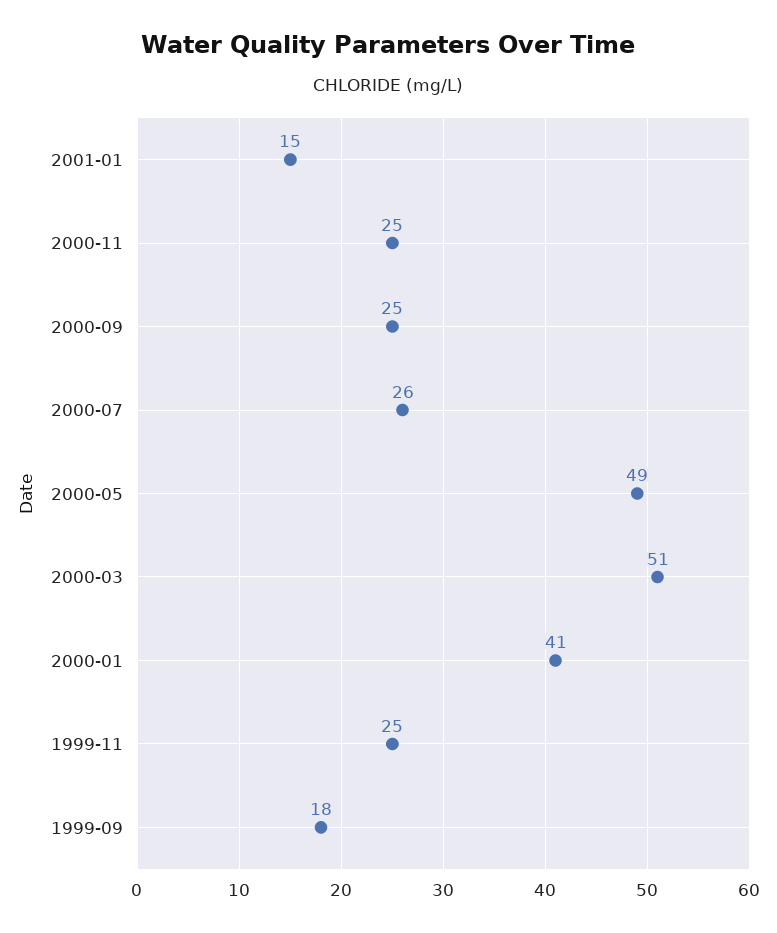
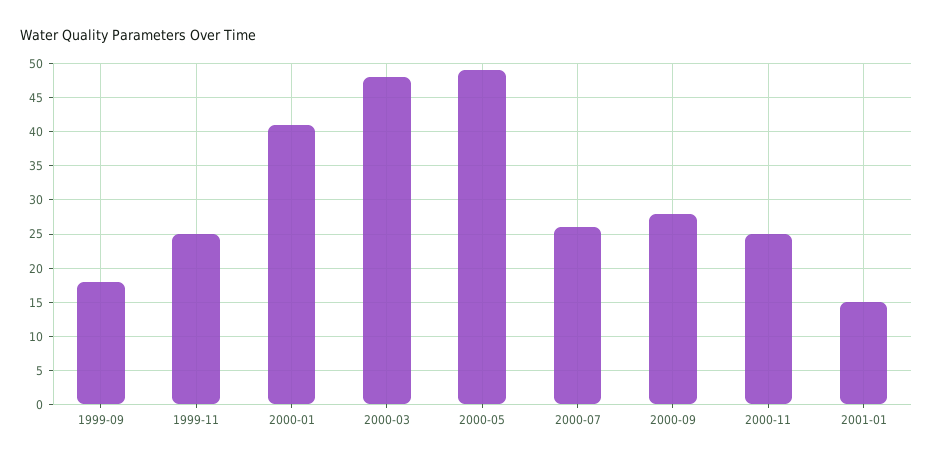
  {
    "2001-01": 15,
    "2000-11": 25,
-   "2000-09": 25,
+   "2000-09": 28,
    "2000-07": 26,
    "2000-05": 49,
-   "2000-03": 51,
+   "2000-03": 48,
    "2000-01": 41,
    "1999-11": 25,
    "1999-09": 18
  }

